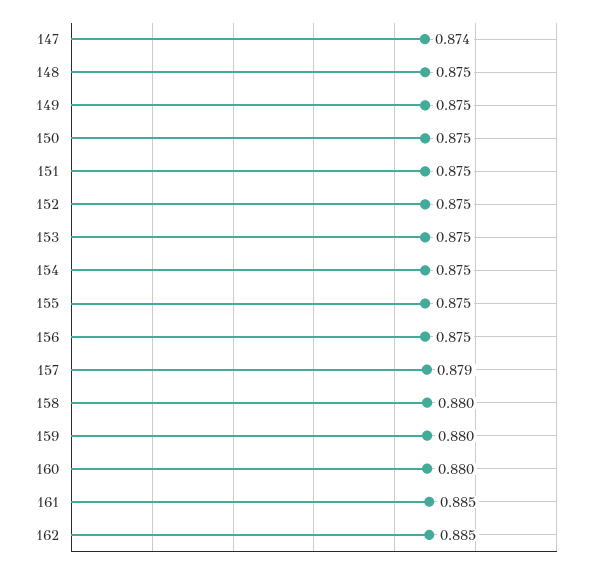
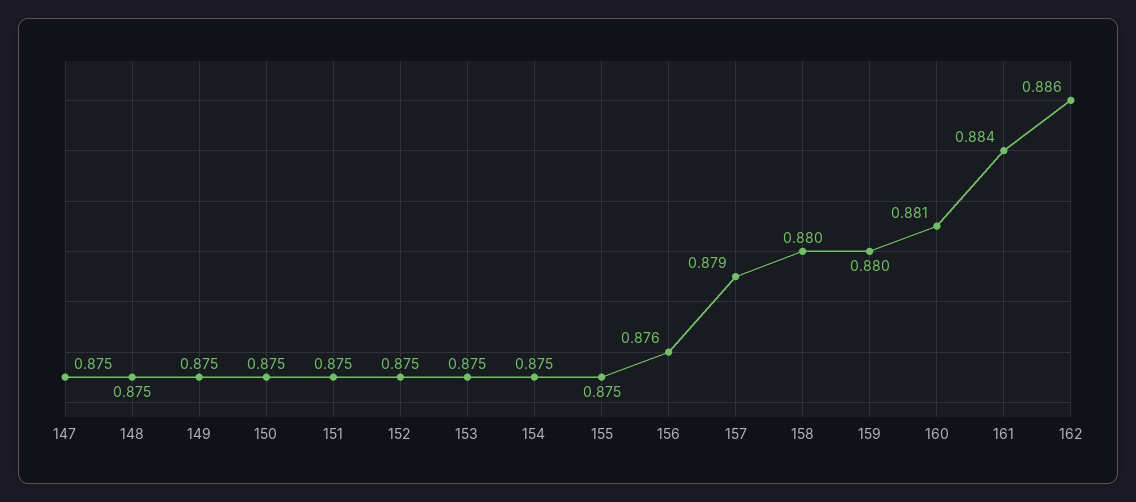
  {
-   "147": 0.874,
+   "147": 0.875,
    "148": 0.875,
    "149": 0.875,
    "150": 0.875,
    "151": 0.875,
    "152": 0.875,
    "153": 0.875,
    "154": 0.875,
    "155": 0.875,
-   "156": 0.875,
+   "156": 0.876,
    "157": 0.879,
    "158": 0.88,
    "159": 0.88,
-   "160": 0.88,
+   "160": 0.881,
-   "161": 0.885,
+   "161": 0.884,
-   "162": 0.885
+   "162": 0.886
  }

